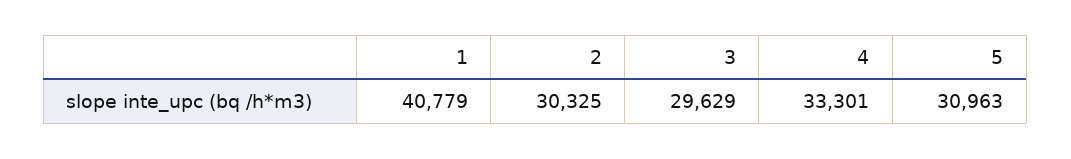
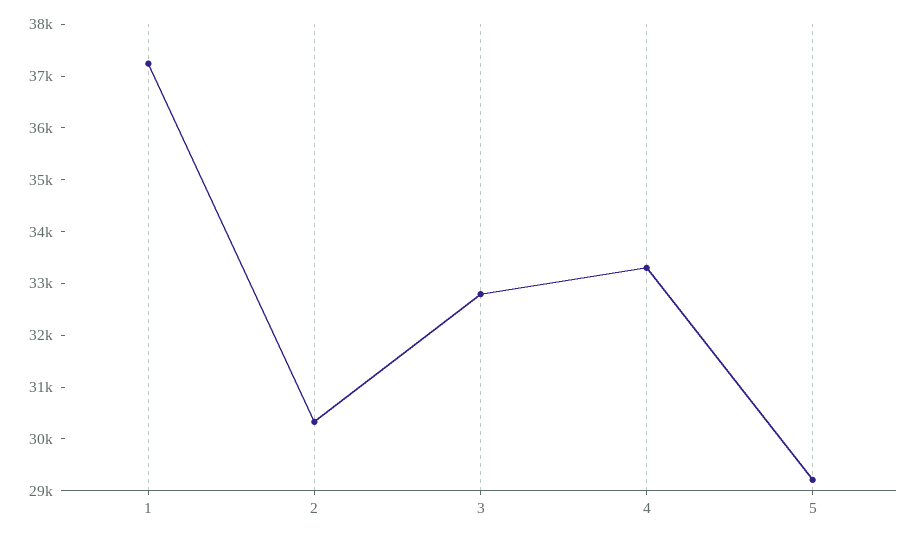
  {
-   "1": 40779,
+   "1": 37200,
    "2": 30325,
-   "3": 29629,
+   "3": 32800,
    "4": 33301,
-   "5": 30963
+   "5": 29200
  }

